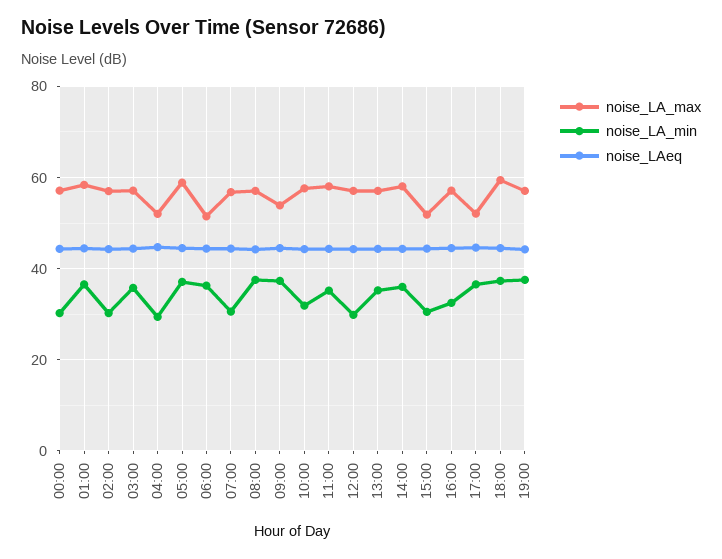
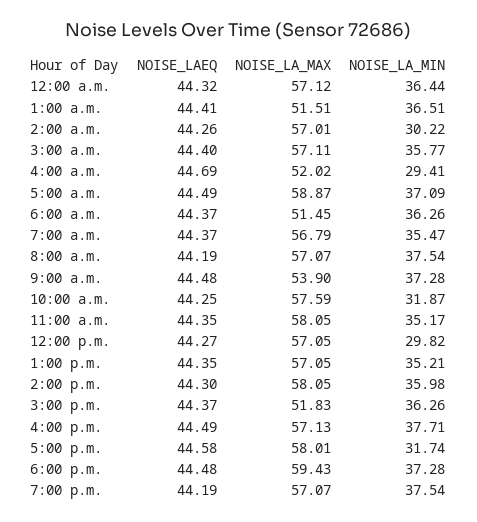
  {
    "noise_LA_max": {
      "00:00": 57.12,
-     "01:00": 58,
+     "01:00": 51.51,
      "02:00": 57.01,
      "03:00": 57.11,
      "04:00": 52.02,
      "05:00": 58.87,
      "06:00": 51.45,
      "07:00": 56.79,
      "08:00": 57.07,
      "09:00": 53.9,
      "10:00": 57.59,
      "11:00": 58.05,
      "12:00": 57.05,
      "13:00": 57.05,
      "14:00": 58.05,
      "15:00": 51.83,
      "16:00": 57.13,
-     "17:00": 52,
+     "17:00": 58.01,
      "18:00": 59.43,
      "19:00": 57.07
    },
    "noise_LA_min": {
-     "00:00": 30,
+     "00:00": 36.44,
      "01:00": 36.51,
      "02:00": 30.22,
      "03:00": 35.77,
      "04:00": 29.41,
      "05:00": 37.09,
      "06:00": 36.26,
-     "07:00": 30,
+     "07:00": 35.47,
      "08:00": 37.54,
      "09:00": 37.28,
      "10:00": 31.87,
      "11:00": 35.17,
      "12:00": 29.82,
      "13:00": 35.21,
      "14:00": 35.98,
-     "15:00": 30,
+     "15:00": 36.26,
-     "16:00": 32,
+     "16:00": 37.71,
-     "17:00": 36,
+     "17:00": 31.74,
      "18:00": 37.28,
      "19:00": 37.54
    },
    "noise_LAeq": {
      "00:00": 44.32,
      "01:00": 44.41,
      "02:00": 44.26,
      "03:00": 44.4,
      "04:00": 44.69,
      "05:00": 44.49,
      "06:00": 44.37,
      "07:00": 44.37,
      "08:00": 44.19,
      "09:00": 44.48,
      "10:00": 44.25,
      "11:00": 44.35,
      "12:00": 44.27,
      "13:00": 44.35,
      "14:00": 44.3,
      "15:00": 44.37,
      "16:00": 44.49,
      "17:00": 44.58,
      "18:00": 44.48,
      "19:00": 44.19
    }
  }

